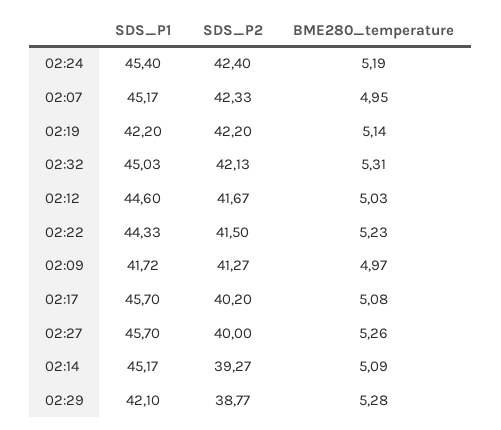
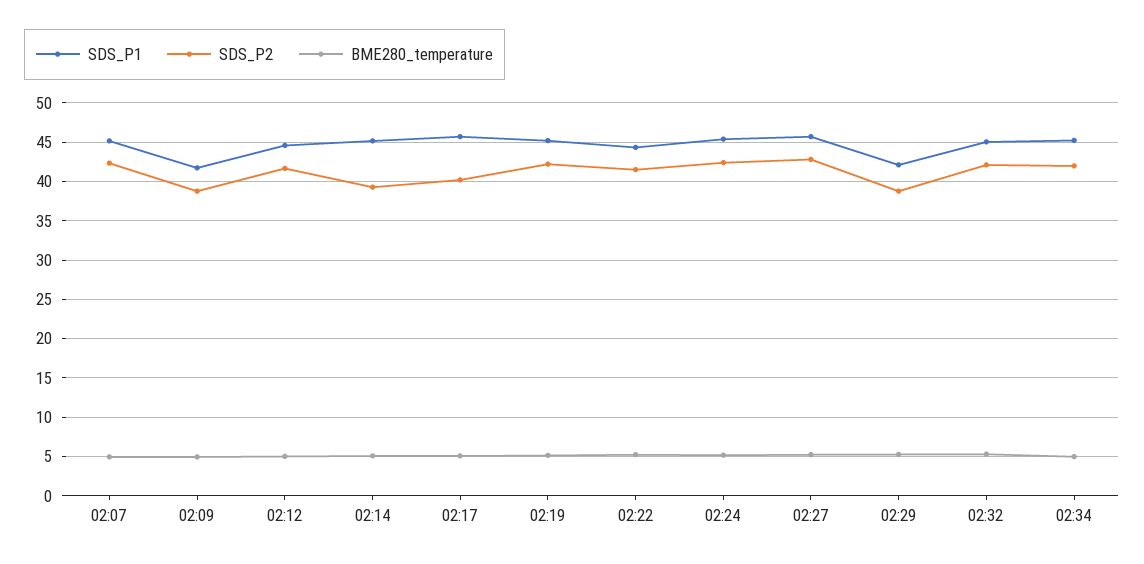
  {
    "SDS_P1": {
      "02:24": 45.4,
      "02:07": 45.17,
-     "02:19": 42.2,
+     "02:19": 45,
      "02:32": 45.03,
      "02:12": 44.6,
      "02:22": 44.33,
      "02:09": 41.72,
      "02:17": 45.7,
      "02:27": 45.7,
      "02:14": 45.17,
-     "02:29": 42.1
+     "02:29": 42.1,
+     "02:34": 45
    },
    "SDS_P2": {
      "02:24": 42.4,
      "02:07": 42.33,
      "02:19": 42.2,
      "02:32": 42.13,
      "02:12": 41.67,
      "02:22": 41.5,
-     "02:09": 41.27,
+     "02:09": 39,
      "02:17": 40.2,
-     "02:27": 40,
+     "02:27": 43,
      "02:14": 39.27,
-     "02:29": 38.77
+     "02:29": 38.77,
+     "02:34": 42
    },
    "BME280_temperature": {
      "02:24": 5.19,
      "02:07": 4.95,
      "02:19": 5.14,
      "02:32": 5.31,
      "02:12": 5.03,
      "02:22": 5.23,
      "02:09": 4.97,
      "02:17": 5.08,
      "02:27": 5.26,
      "02:14": 5.09,
-     "02:29": 5.28
+     "02:29": 5.28,
+     "02:34": 5
    }
  }

